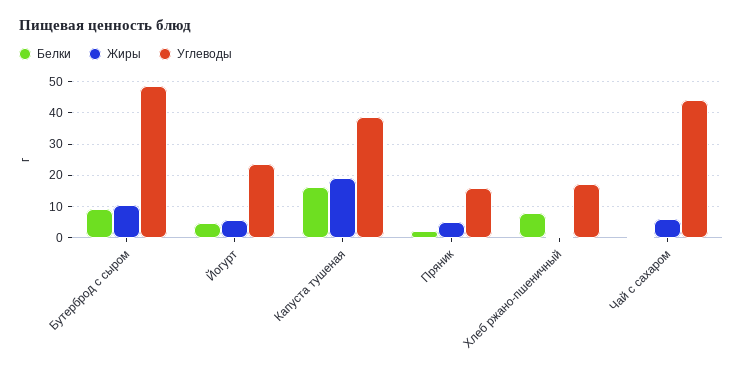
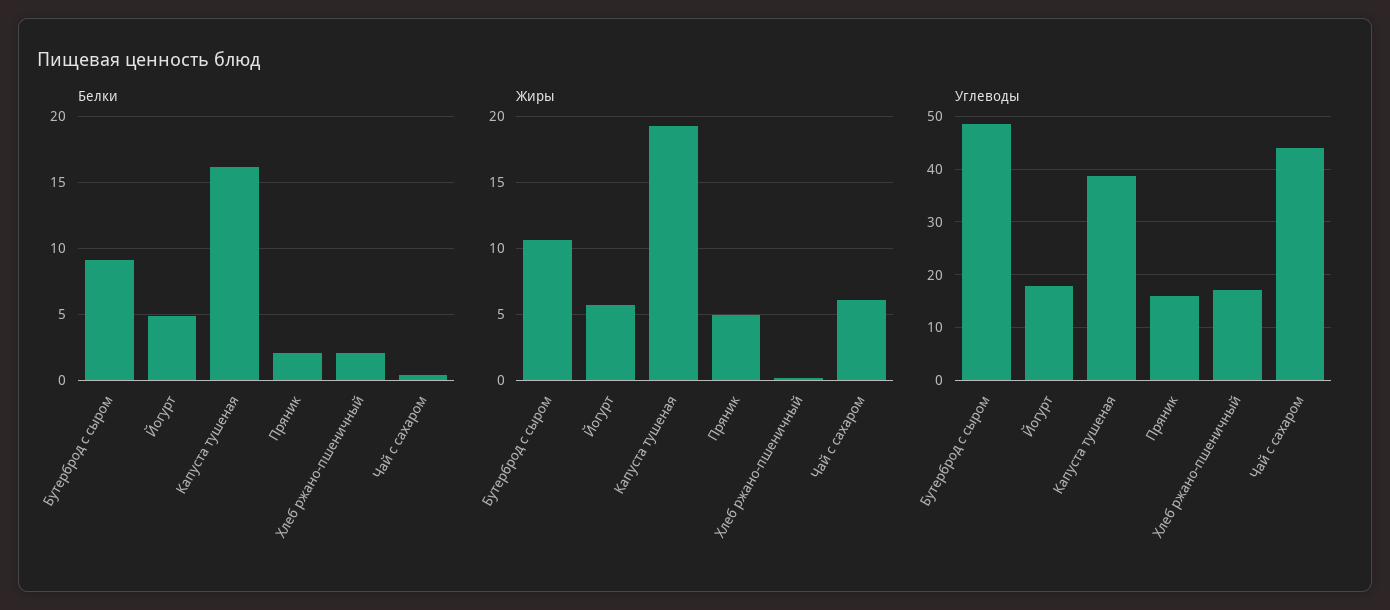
  {
    "Белки": {
      "Бутерброд с сыром": 9,
      "Йогурт": 5,
      "Капуста тушеная": 16,
      "Пряник": 2,
-     "Хлеб ржано-пшеничный": 8,
+     "Хлеб ржано-пшеничный": 2,
      "Чай с сахаром": 0.5
    },
    "Жиры": {
      "Бутерброд с сыром": 10.5,
      "Йогурт": 5.5,
      "Капуста тушеная": 19.5,
      "Пряник": 5,
      "Хлеб ржано-пшеничный": 0,
      "Чай с сахаром": 6
    },
    "Углеводы": {
      "Бутерброд с сыром": 48,
-     "Йогурт": 24,
+     "Йогурт": 18,
      "Капуста тушеная": 38,
      "Пряник": 16,
      "Хлеб ржано-пшеничный": 18,
      "Чай с сахаром": 44
    }
  }

